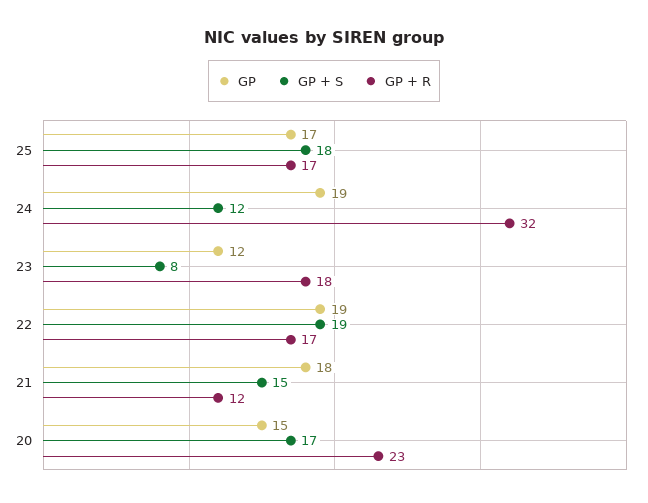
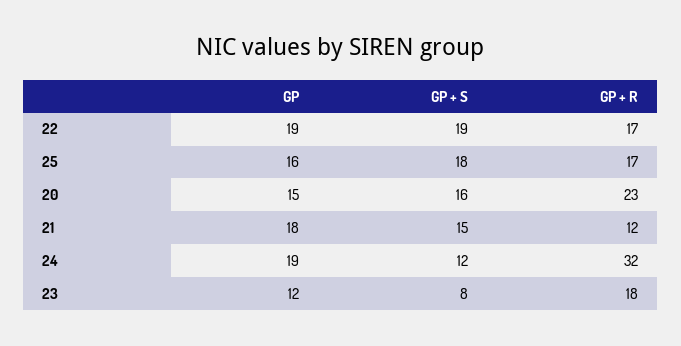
  {
    "GP": {
-     "25": 17,
+     "25": 16,
      "24": 19,
      "23": 12,
      "22": 19,
      "21": 18,
      "20": 15
    },
    "GP + S": {
      "25": 18,
      "24": 12,
      "23": 8,
      "22": 19,
      "21": 15,
-     "20": 17
+     "20": 16
    },
    "GP + R": {
      "25": 17,
      "24": 32,
      "23": 18,
      "22": 17,
      "21": 12,
      "20": 23
    }
  }

